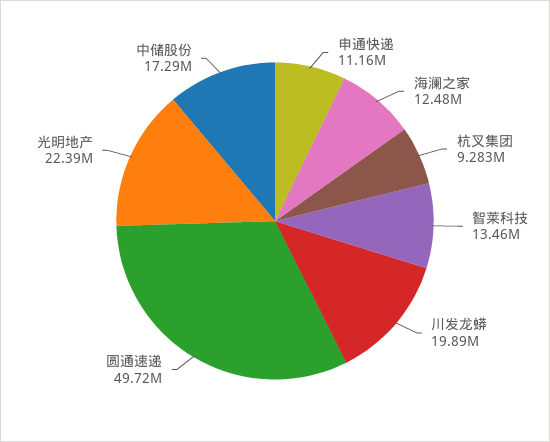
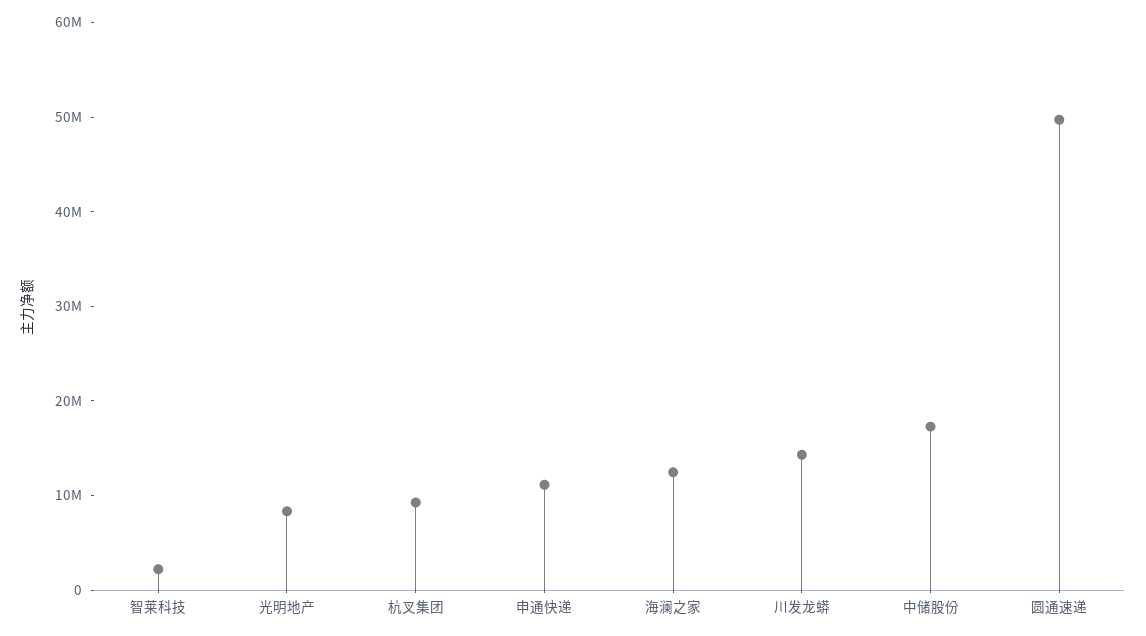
  {
    "申通快递": 11160000,
    "海澜之家": 12480000,
    "杭叉集团": 9283000,
-   "智莱科技": 13460000,
+   "智莱科技": 2000000,
-   "川发龙蟒": 19890000,
+   "川发龙蟒": 14000000,
    "圆通速递": 49720000,
-   "光明地产": 22390000,
+   "光明地产": 8000000,
    "中储股份": 17290000
  }

